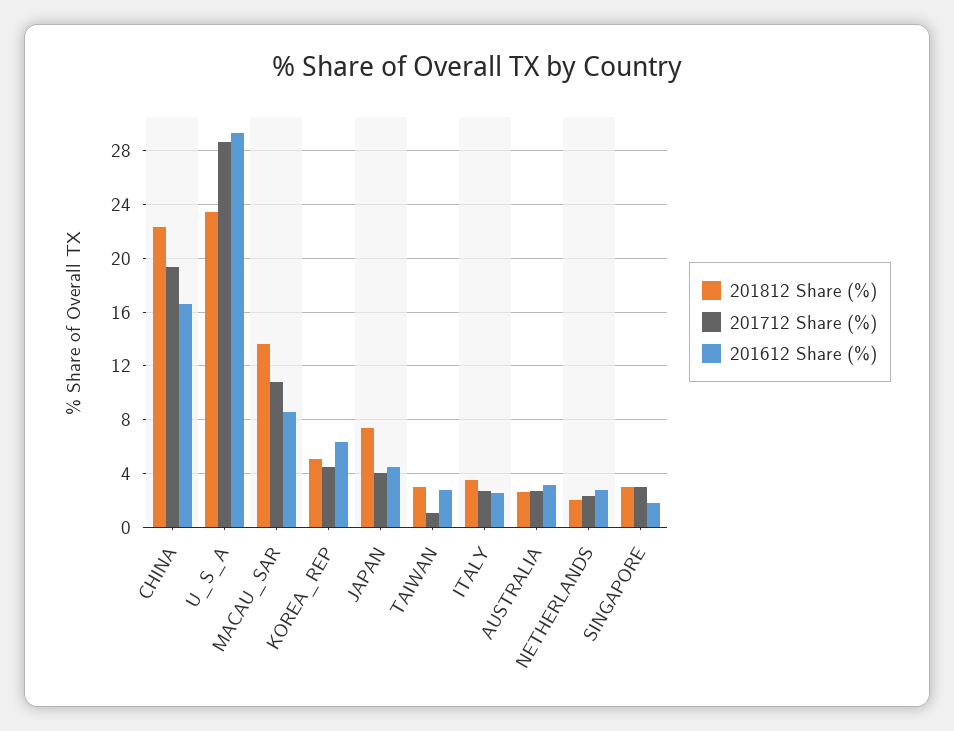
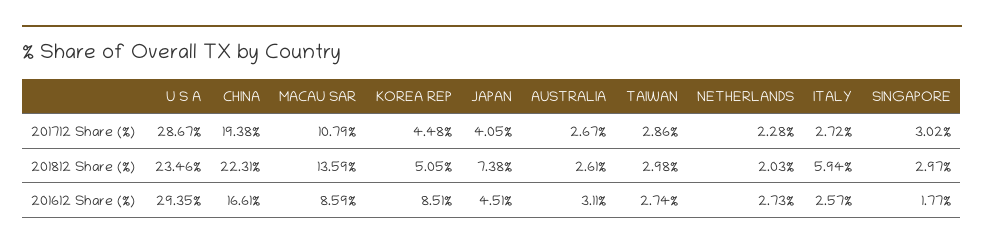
  {
    "201812 Share (%)": {
      "CHINA": 22.31,
      "U_S_A": 23.46,
      "MACAU_SAR": 13.59,
      "KOREA_REP": 5.05,
      "JAPAN": 7.38,
      "TAIWAN": 2.98,
-     "ITALY": 3.5,
+     "ITALY": 5.94,
      "AUSTRALIA": 2.61,
      "NETHERLANDS": 2.03,
      "SINGAPORE": 2.97
    },
    "201712 Share (%)": {
      "CHINA": 19.38,
      "U_S_A": 28.67,
      "MACAU_SAR": 10.79,
      "KOREA_REP": 4.48,
      "JAPAN": 4.05,
-     "TAIWAN": 1,
+     "TAIWAN": 2.86,
      "ITALY": 2.72,
      "AUSTRALIA": 2.67,
      "NETHERLANDS": 2.28,
      "SINGAPORE": 3.02
    },
    "201612 Share (%)": {
      "CHINA": 16.61,
      "U_S_A": 29.35,
      "MACAU_SAR": 8.59,
-     "KOREA_REP": 6.5,
+     "KOREA_REP": 8.51,
      "JAPAN": 4.51,
      "TAIWAN": 2.74,
      "ITALY": 2.57,
      "AUSTRALIA": 3.11,
      "NETHERLANDS": 2.73,
      "SINGAPORE": 1.77
    }
  }

